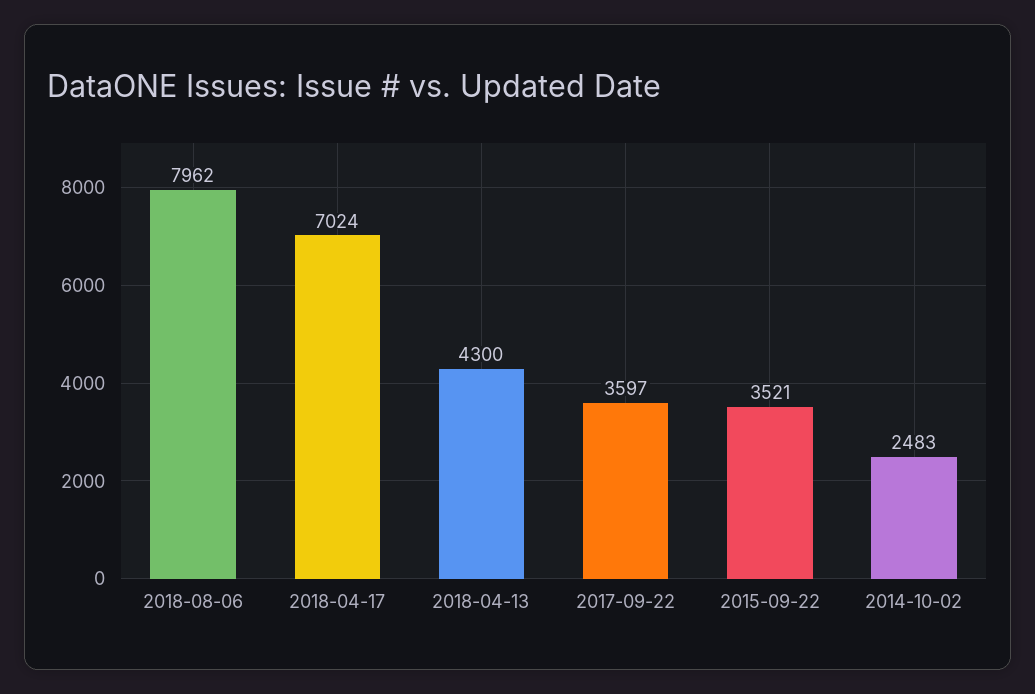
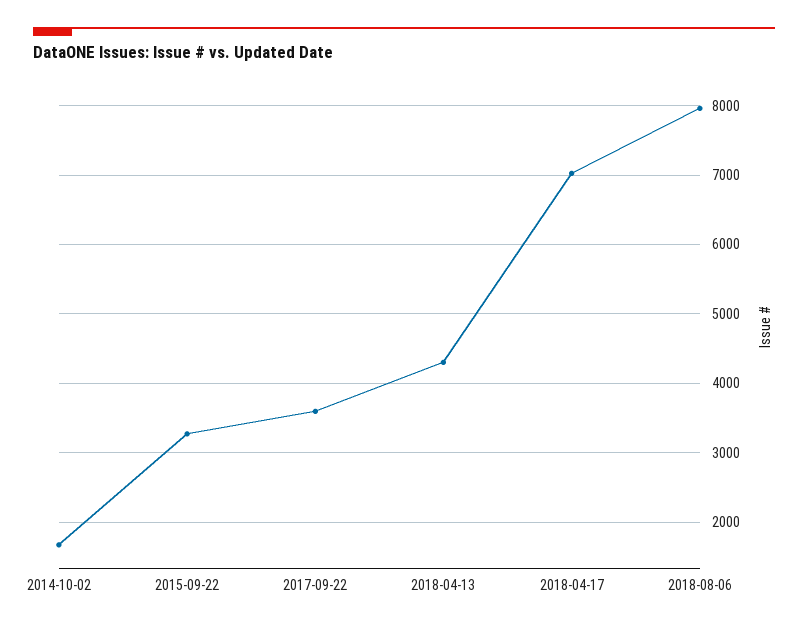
  {
    "2018-08-06": 7962,
    "2018-04-17": 7024,
    "2018-04-13": 4300,
    "2017-09-22": 3597,
-   "2015-09-22": 3521,
+   "2015-09-22": 3300,
-   "2014-10-02": 2483
+   "2014-10-02": 1700
  }

